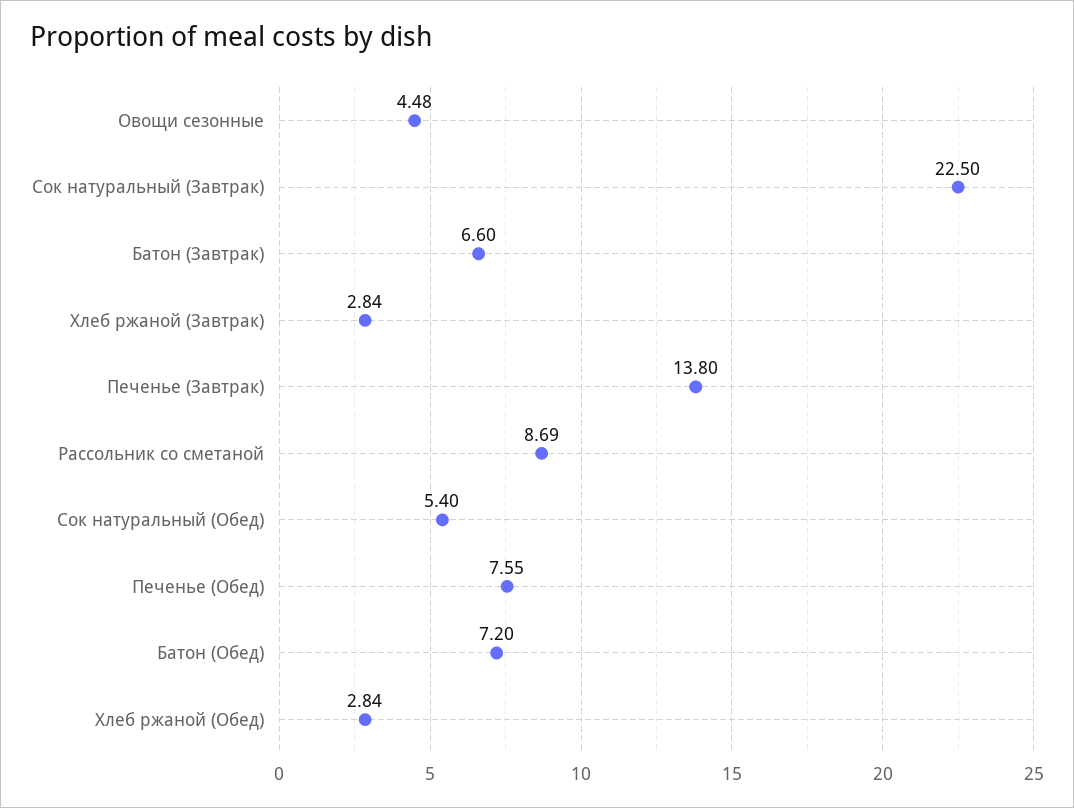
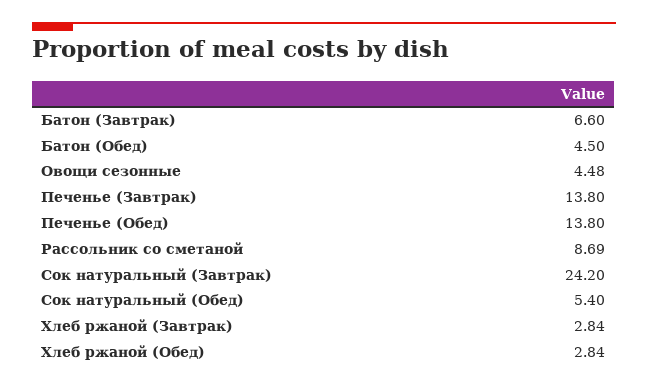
  {
    "Овощи сезонные": 4.48,
-   "Сок натуральный (Завтрак)": 22.5,
+   "Сок натуральный (Завтрак)": 24.2,
    "Батон (Завтрак)": 6.6,
    "Хлеб ржаной (Завтрак)": 2.84,
    "Печенье (Завтрак)": 13.8,
    "Рассольник со сметаной": 8.69,
    "Сок натуральный (Обед)": 5.4,
-   "Печенье (Обед)": 7.55,
+   "Печенье (Обед)": 13.8,
-   "Батон (Обед)": 7.2,
+   "Батон (Обед)": 4.5,
    "Хлеб ржаной (Обед)": 2.84
  }

